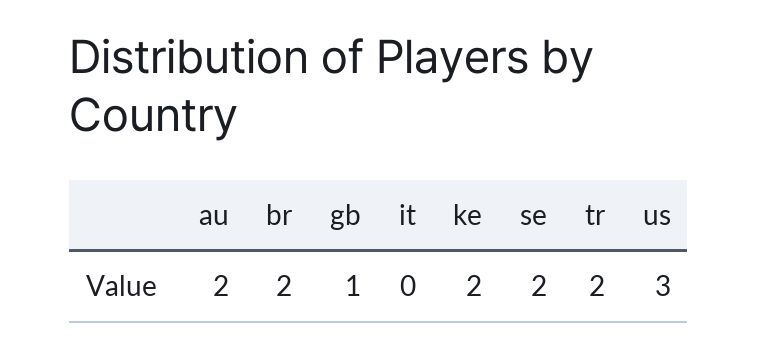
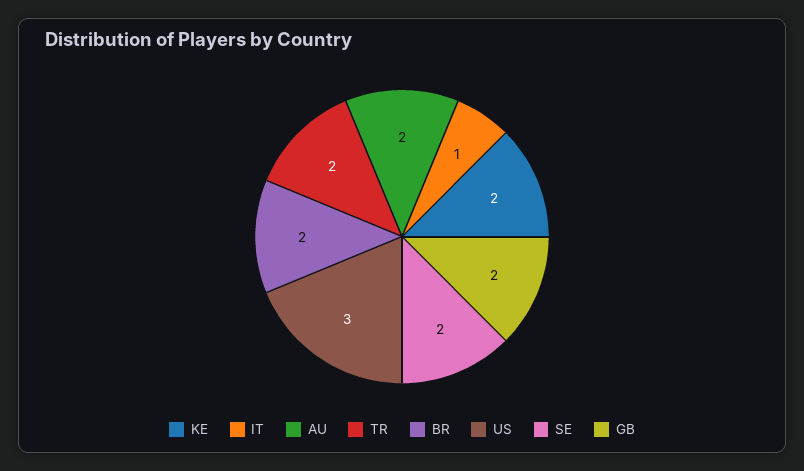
  {
    "au": 2,
    "br": 2,
-   "gb": 1,
+   "gb": 2,
-   "it": 0,
+   "it": 1,
    "ke": 2,
    "se": 2,
    "tr": 2,
    "us": 3
  }

